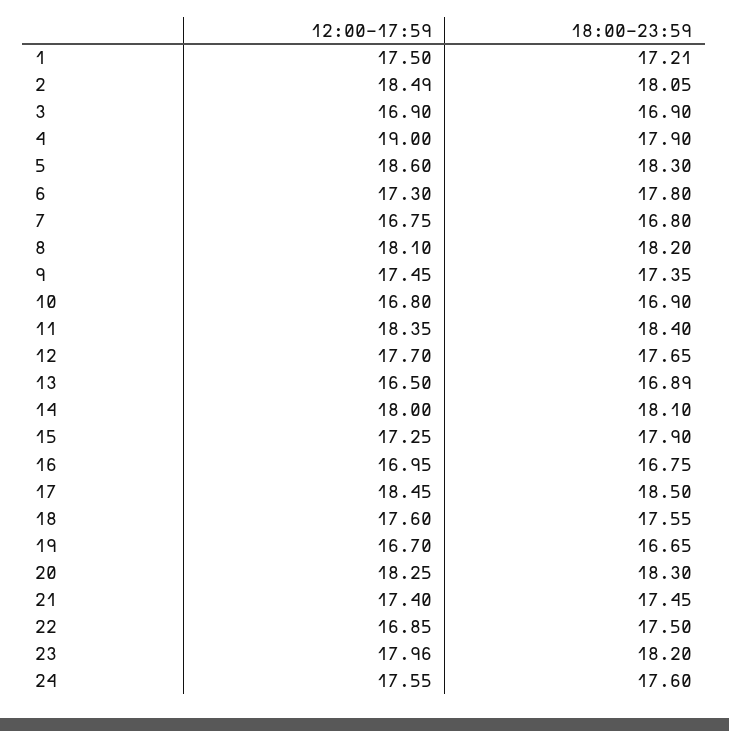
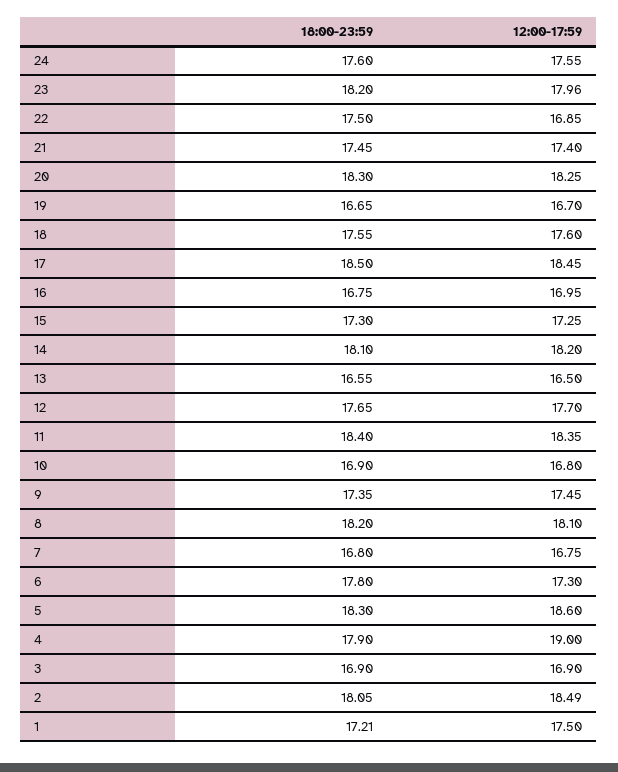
  {
    "12:00-17:59": {
      "1": 17.5,
      "2": 18.49,
      "3": 16.9,
      "4": 19,
      "5": 18.6,
      "6": 17.3,
      "7": 16.75,
      "8": 18.1,
      "9": 17.45,
      "10": 16.8,
      "11": 18.35,
      "12": 17.7,
      "13": 16.5,
-     "14": 18,
+     "14": 18.2,
      "15": 17.25,
      "16": 16.95,
      "17": 18.45,
      "18": 17.6,
      "19": 16.7,
      "20": 18.25,
      "21": 17.4,
      "22": 16.85,
      "23": 17.96,
      "24": 17.55
    },
    "18:00-23:59": {
      "1": 17.21,
      "2": 18.05,
      "3": 16.9,
      "4": 17.9,
      "5": 18.3,
      "6": 17.8,
      "7": 16.8,
      "8": 18.2,
      "9": 17.35,
      "10": 16.9,
      "11": 18.4,
      "12": 17.65,
-     "13": 16.89,
+     "13": 16.55,
      "14": 18.1,
-     "15": 17.9,
+     "15": 17.3,
      "16": 16.75,
      "17": 18.5,
      "18": 17.55,
      "19": 16.65,
      "20": 18.3,
      "21": 17.45,
      "22": 17.5,
      "23": 18.2,
      "24": 17.6
    }
  }

